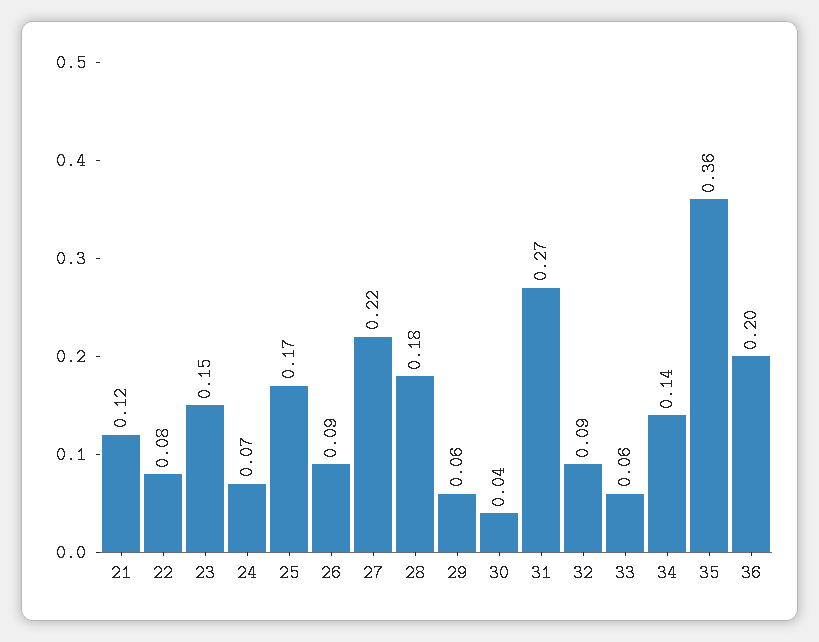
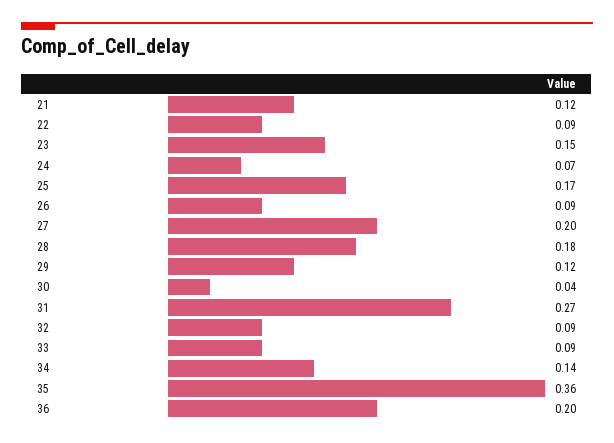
  {
    "21": 0.12,
-   "22": 0.08,
+   "22": 0.09,
    "23": 0.15,
    "24": 0.07,
    "25": 0.17,
    "26": 0.09,
-   "27": 0.22,
+   "27": 0.2,
    "28": 0.18,
-   "29": 0.06,
+   "29": 0.12,
    "30": 0.04,
    "31": 0.27,
    "32": 0.09,
-   "33": 0.06,
+   "33": 0.09,
    "34": 0.14,
    "35": 0.36,
    "36": 0.2
  }

